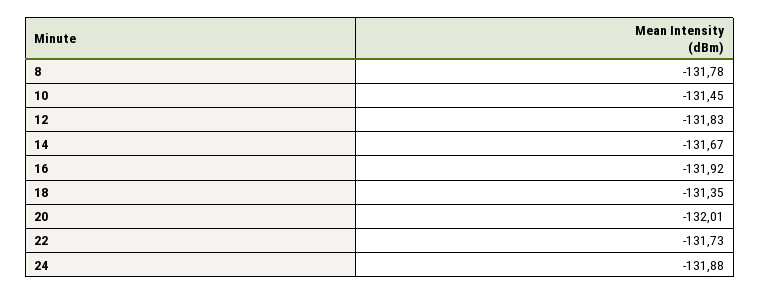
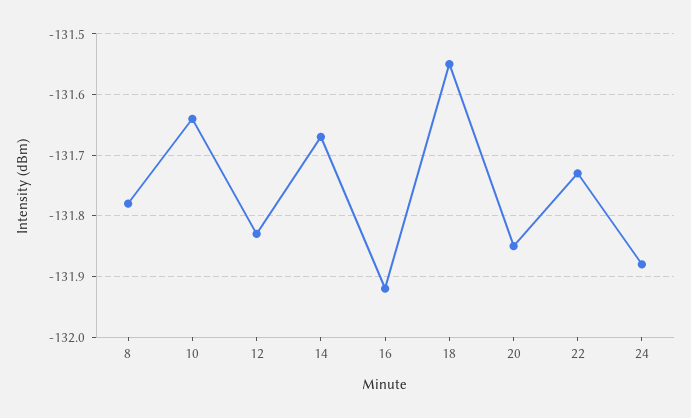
  {
    "8": -131.78,
-   "10": -131.45,
+   "10": -131.64,
    "12": -131.83,
    "14": -131.67,
    "16": -131.92,
-   "18": -131.35,
+   "18": -131.55,
-   "20": -132.01,
+   "20": -131.85,
    "22": -131.73,
    "24": -131.88
  }

